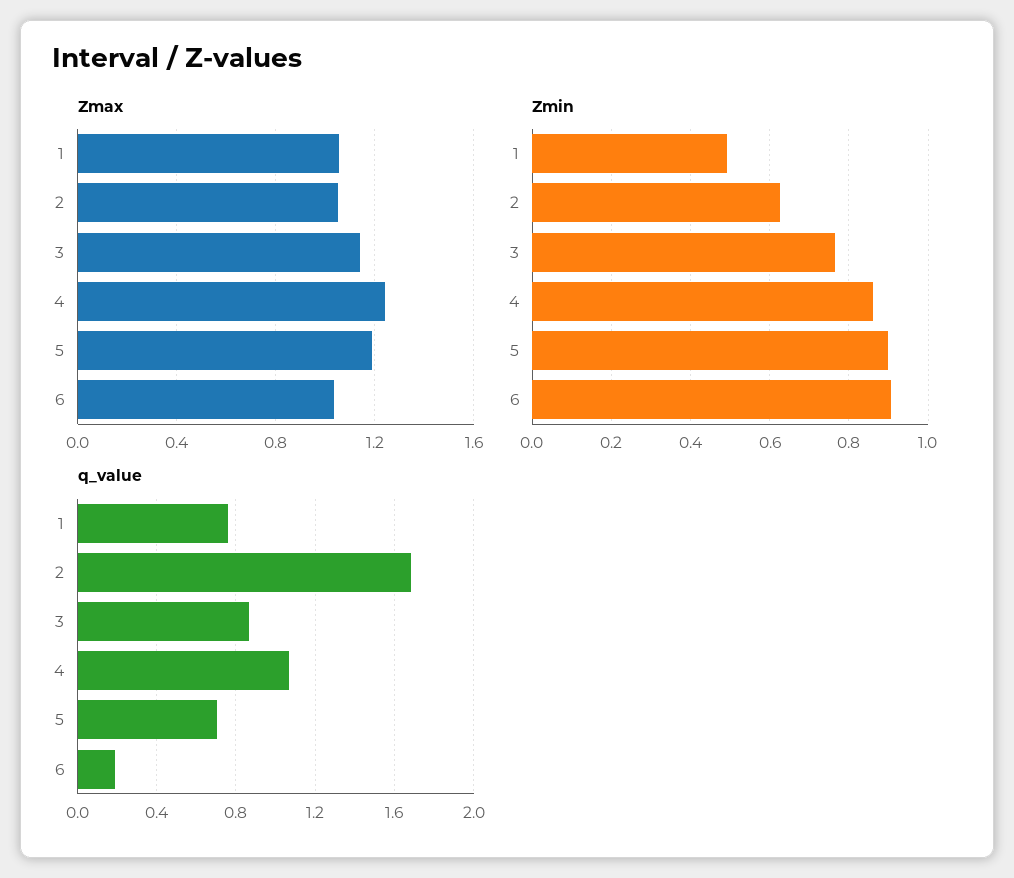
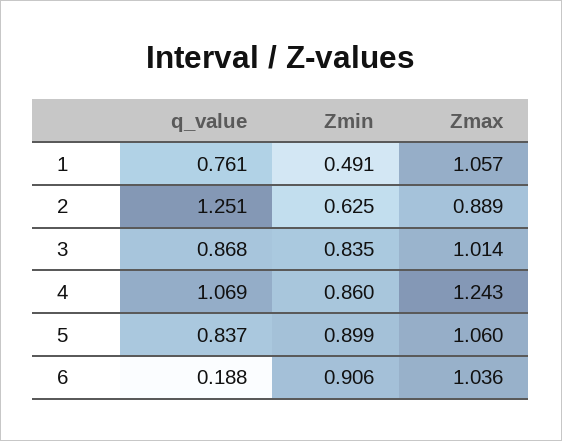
  {
    "Zmax": {
      "1": 1.057,
-     "2": 1.05,
+     "2": 0.889,
-     "3": 1.15,
+     "3": 1.014,
      "4": 1.243,
-     "5": 1.2,
+     "5": 1.06,
      "6": 1.036
    },
    "Zmin": {
      "1": 0.491,
      "2": 0.625,
-     "3": 0.76,
+     "3": 0.835,
      "4": 0.86,
      "5": 0.899,
      "6": 0.906
    },
    "q_value": {
      "1": 0.761,
-     "2": 1.7,
+     "2": 1.251,
      "3": 0.868,
      "4": 1.069,
-     "5": 0.7,
+     "5": 0.837,
      "6": 0.188
    }
  }

